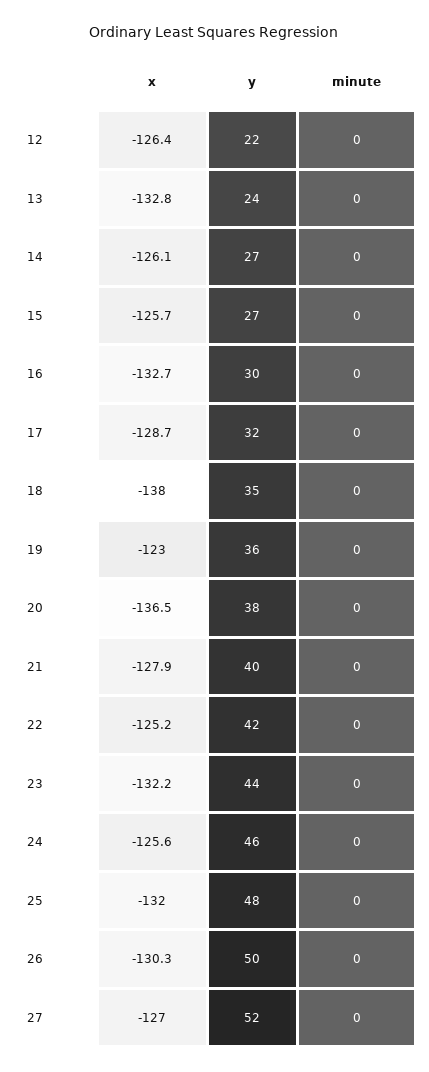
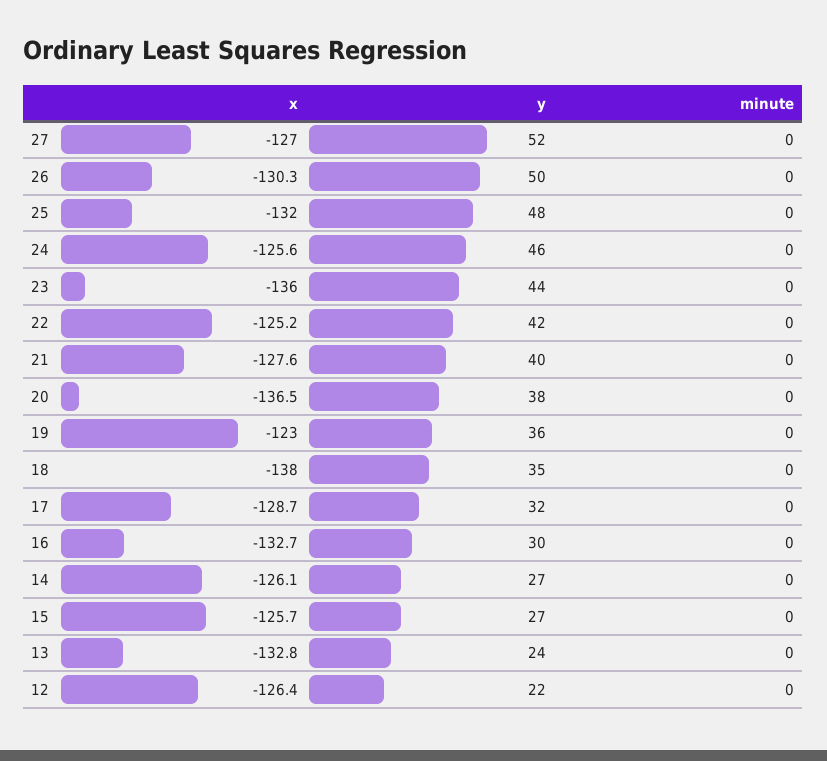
  {
    "x": {
      "12": -126.4,
      "13": -132.8,
      "14": -126.1,
      "15": -125.7,
      "16": -132.7,
      "17": -128.7,
      "18": -138,
      "19": -123,
      "20": -136.5,
-     "21": -127.9,
+     "21": -127.6,
      "22": -125.2,
-     "23": -132.2,
+     "23": -136,
      "24": -125.6,
      "25": -132,
      "26": -130.3,
      "27": -127
    },
    "y": {
      "12": 22,
      "13": 24,
      "14": 27,
      "15": 27,
      "16": 30,
      "17": 32,
      "18": 35,
      "19": 36,
      "20": 38,
      "21": 40,
      "22": 42,
      "23": 44,
      "24": 46,
      "25": 48,
      "26": 50,
      "27": 52
    },
    "minute": {
      "12": 0,
      "13": 0,
      "14": 0,
      "15": 0,
      "16": 0,
      "17": 0,
      "18": 0,
      "19": 0,
      "20": 0,
      "21": 0,
      "22": 0,
      "23": 0,
      "24": 0,
      "25": 0,
      "26": 0,
      "27": 0
    }
  }

